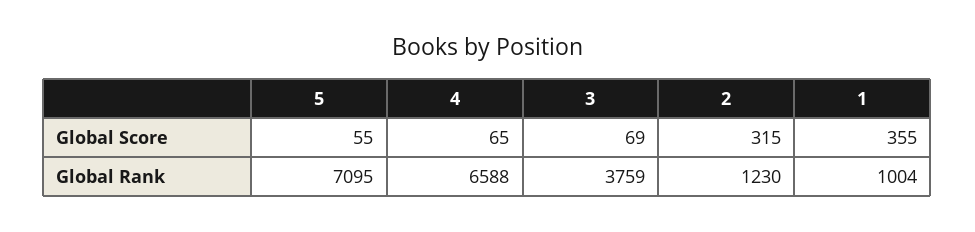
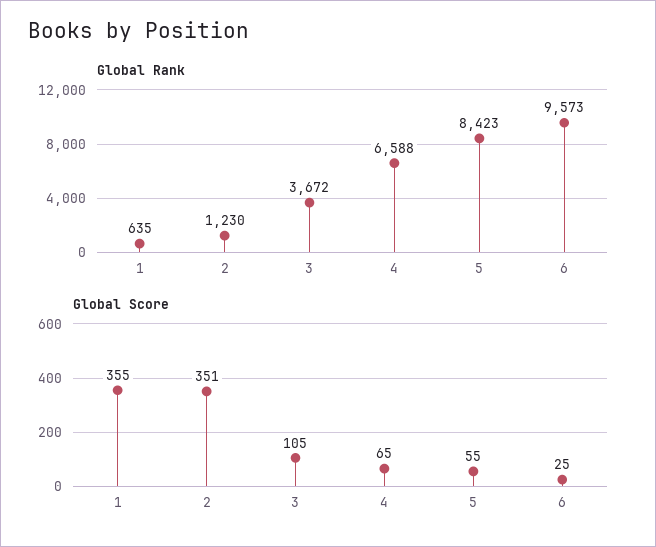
  {
    "Global Score": {
      "5": 55,
      "4": 65,
-     "3": 69,
+     "3": 105,
-     "2": 315,
+     "2": 351,
-     "1": 355
+     "1": 355,
+     "6": 25
    },
    "Global Rank": {
-     "5": 7095,
+     "5": 8423,
      "4": 6588,
-     "3": 3759,
+     "3": 3672,
      "2": 1230,
-     "1": 1004
+     "1": 635,
+     "6": 9573
    }
  }

